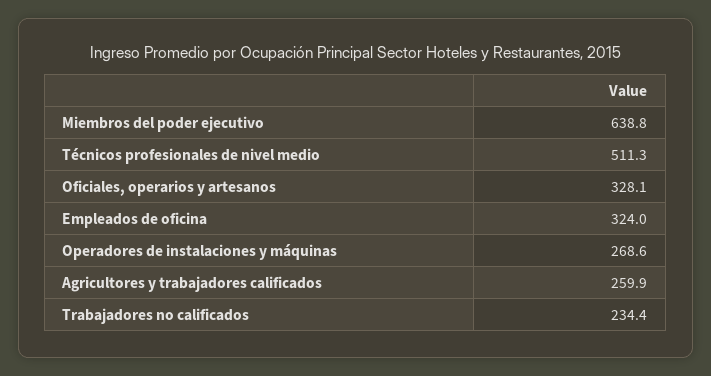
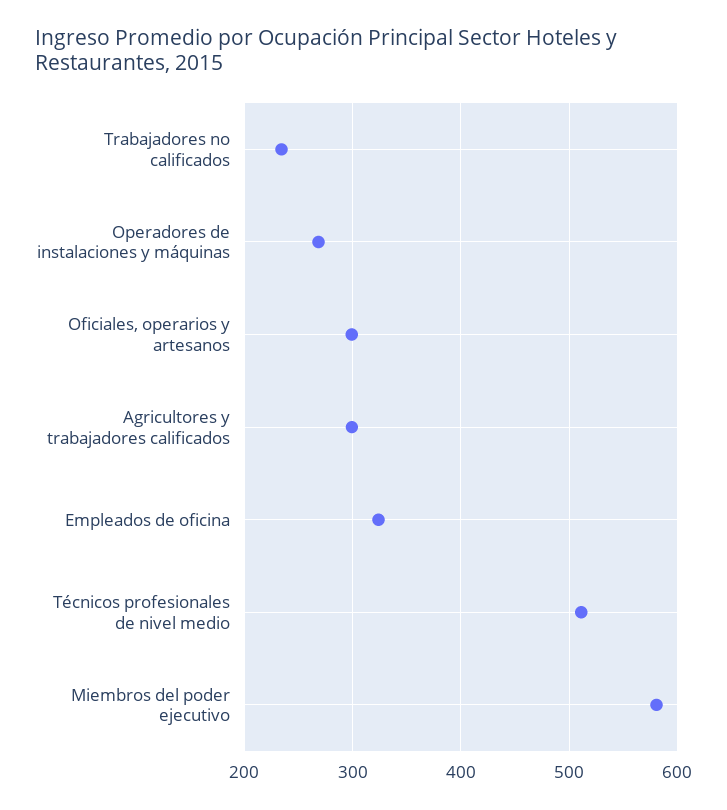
  {
-   "Miembros del poder ejecutivo": 638.8,
+   "Miembros del poder ejecutivo": 580,
    "Técnicos profesionales de nivel medio": 511.3,
-   "Oficiales, operarios y artesanos": 328.1,
+   "Oficiales, operarios y artesanos": 300,
    "Empleados de oficina": 324,
    "Operadores de instalaciones y máquinas": 268.6,
-   "Agricultores y trabajadores calificados": 259.9,
+   "Agricultores y trabajadores calificados": 300,
    "Trabajadores no calificados": 234.4
  }

